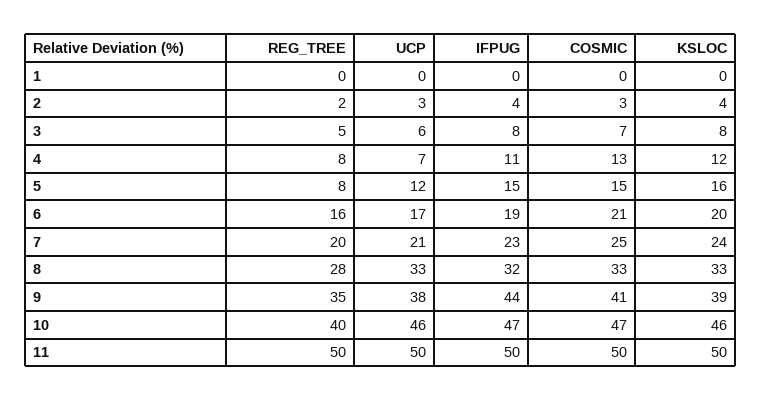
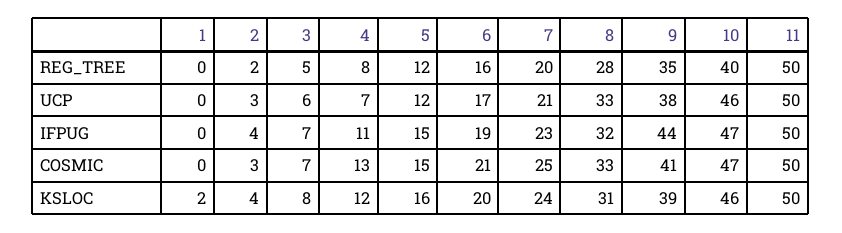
  {
    "REG_TREE": {
      "1": 0,
      "2": 2,
      "3": 5,
      "4": 8,
-     "5": 8,
+     "5": 12,
      "6": 16,
      "7": 20,
      "8": 28,
      "9": 35,
      "10": 40,
      "11": 50
    },
    "UCP": {
      "1": 0,
      "2": 3,
      "3": 6,
      "4": 7,
      "5": 12,
      "6": 17,
      "7": 21,
      "8": 33,
      "9": 38,
      "10": 46,
      "11": 50
    },
    "IFPUG": {
      "1": 0,
      "2": 4,
-     "3": 8,
+     "3": 7,
      "4": 11,
      "5": 15,
      "6": 19,
      "7": 23,
      "8": 32,
      "9": 44,
      "10": 47,
      "11": 50
    },
    "COSMIC": {
      "1": 0,
      "2": 3,
      "3": 7,
      "4": 13,
      "5": 15,
      "6": 21,
      "7": 25,
      "8": 33,
      "9": 41,
      "10": 47,
      "11": 50
    },
    "KSLOC": {
-     "1": 0,
+     "1": 2,
      "2": 4,
      "3": 8,
      "4": 12,
      "5": 16,
      "6": 20,
      "7": 24,
-     "8": 33,
+     "8": 31,
      "9": 39,
      "10": 46,
      "11": 50
    }
  }

